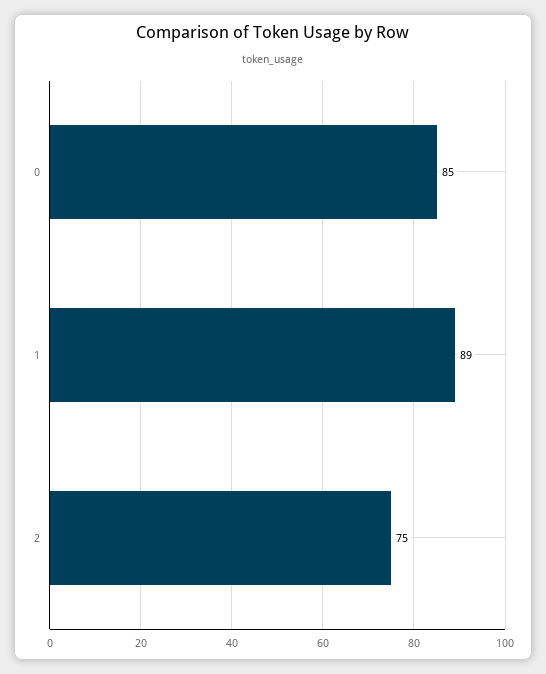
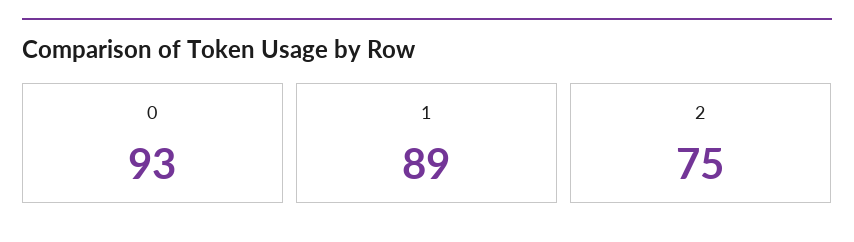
  {
-   "0": 85,
+   "0": 93,
    "1": 89,
    "2": 75
  }

